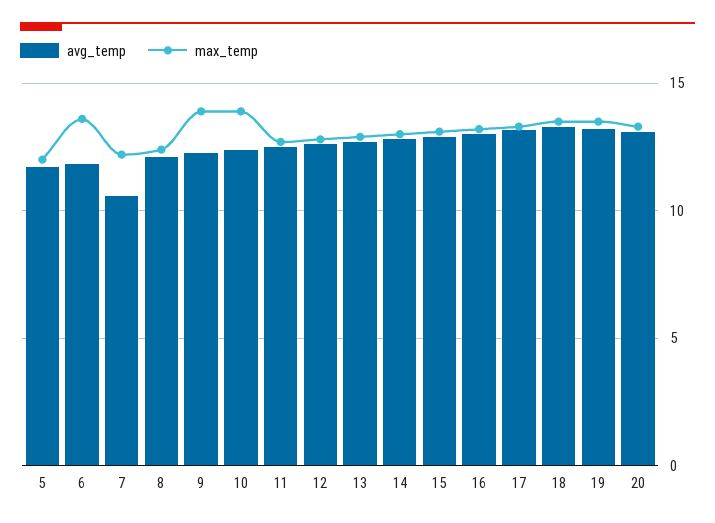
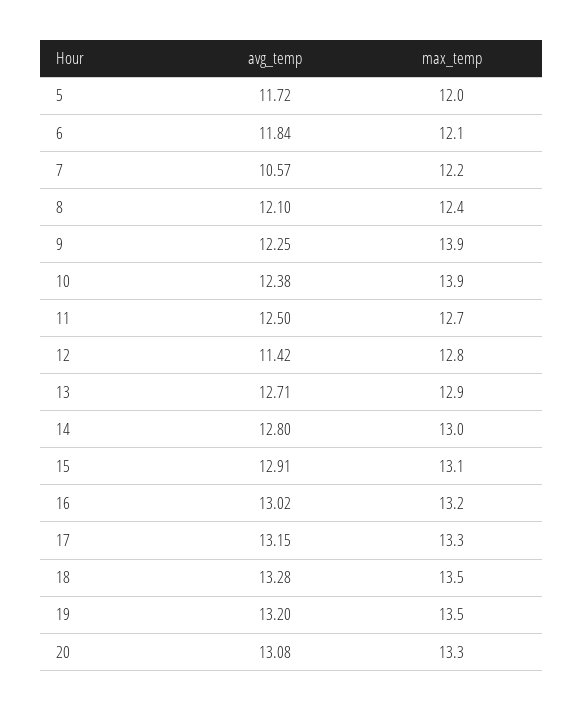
  {
    "avg_temp": {
      "5": 11.72,
      "6": 11.84,
      "7": 10.57,
      "8": 12.1,
      "9": 12.25,
      "10": 12.38,
      "11": 12.5,
-     "12": 12.5,
+     "12": 11.42,
      "13": 12.71,
      "14": 12.8,
      "15": 12.91,
      "16": 13.02,
      "17": 13.15,
      "18": 13.28,
      "19": 13.2,
      "20": 13.08
    },
    "max_temp": {
      "5": 12,
-     "6": 13.5,
+     "6": 12.1,
      "7": 12.2,
      "8": 12.4,
      "9": 13.9,
      "10": 13.9,
      "11": 12.7,
      "12": 12.8,
      "13": 12.9,
      "14": 13,
      "15": 13.1,
      "16": 13.2,
      "17": 13.3,
      "18": 13.5,
      "19": 13.5,
      "20": 13.3
    }
  }

